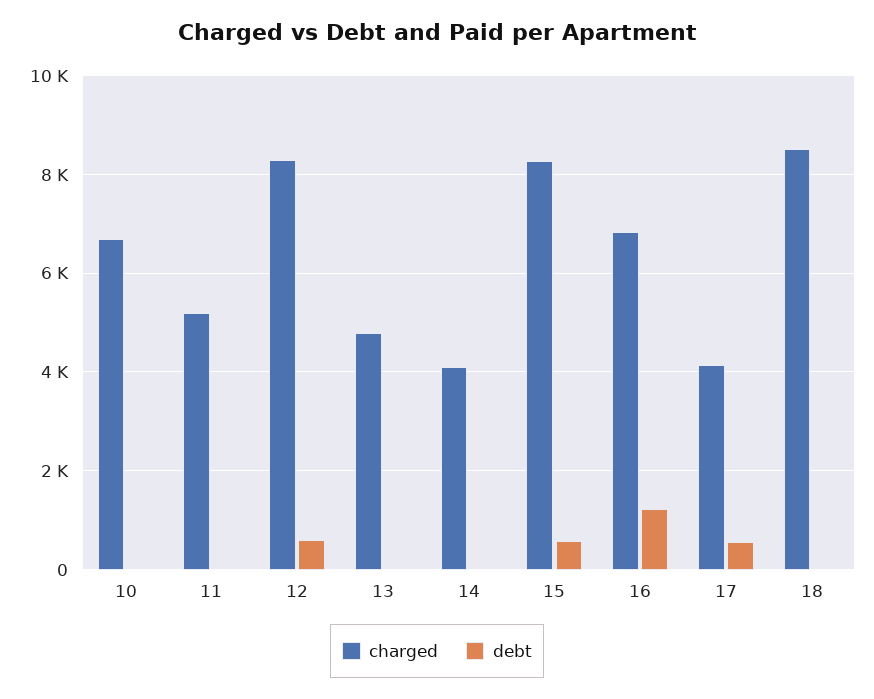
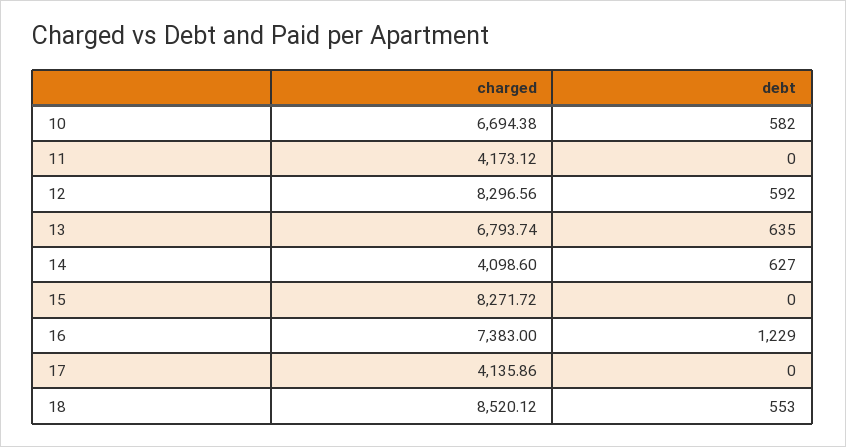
  {
    "charged": {
      "10": 6694.38,
-     "11": 5200,
+     "11": 4173.12,
      "12": 8296.56,
-     "13": 4800,
+     "13": 6793.74,
      "14": 4098.6,
      "15": 8271.72,
-     "16": 6800,
+     "16": 7383,
      "17": 4135.86,
      "18": 8520.12
    },
    "debt": {
-     "10": 0,
+     "10": 582,
      "11": 0,
      "12": 592,
-     "13": 0,
+     "13": 635,
-     "14": 0,
+     "14": 627,
-     "15": 600,
+     "15": 0,
      "16": 1229,
-     "17": 600,
+     "17": 0,
-     "18": 0
+     "18": 553
    }
  }

